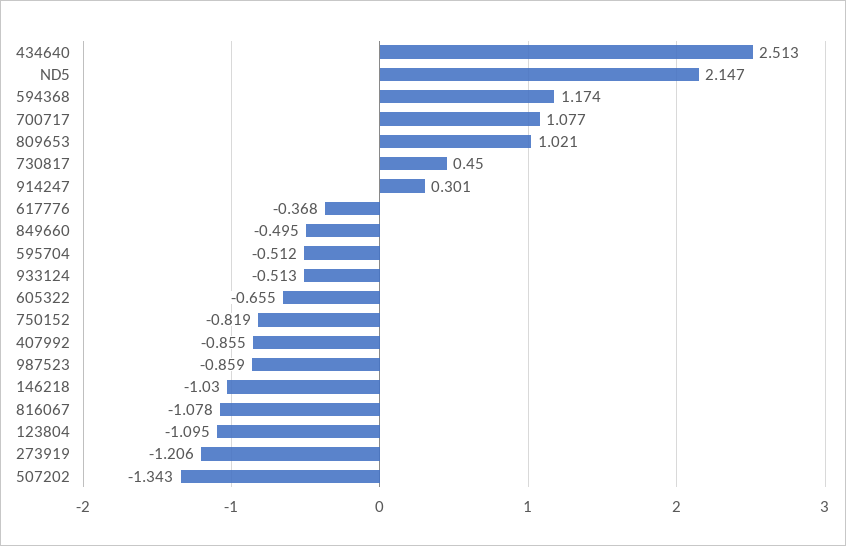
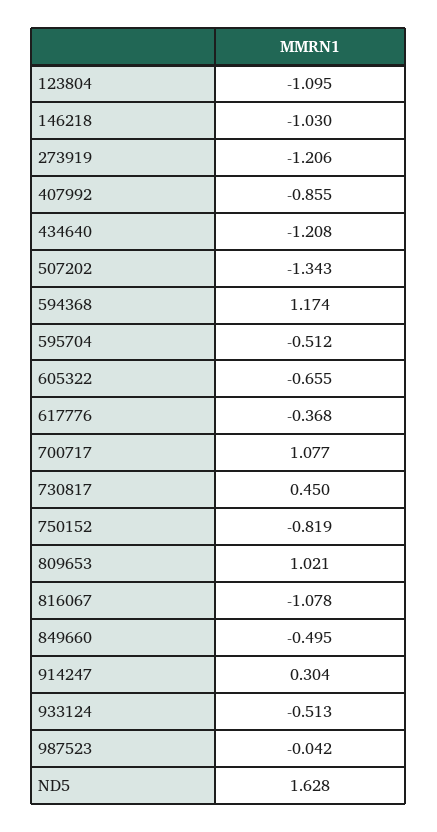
  {
-   "434640": 2.513,
+   "434640": -1.208,
-   "ND5": 2.147,
+   "ND5": 1.628,
    "594368": 1.174,
    "700717": 1.077,
    "809653": 1.021,
    "730817": 0.45,
-   "914247": 0.301,
+   "914247": 0.304,
    "617776": -0.368,
    "849660": -0.495,
    "595704": -0.512,
    "933124": -0.513,
    "605322": -0.655,
    "750152": -0.819,
    "407992": -0.855,
-   "987523": -0.859,
+   "987523": -0.042,
    "146218": -1.03,
    "816067": -1.078,
    "123804": -1.095,
    "273919": -1.206,
    "507202": -1.343
  }

